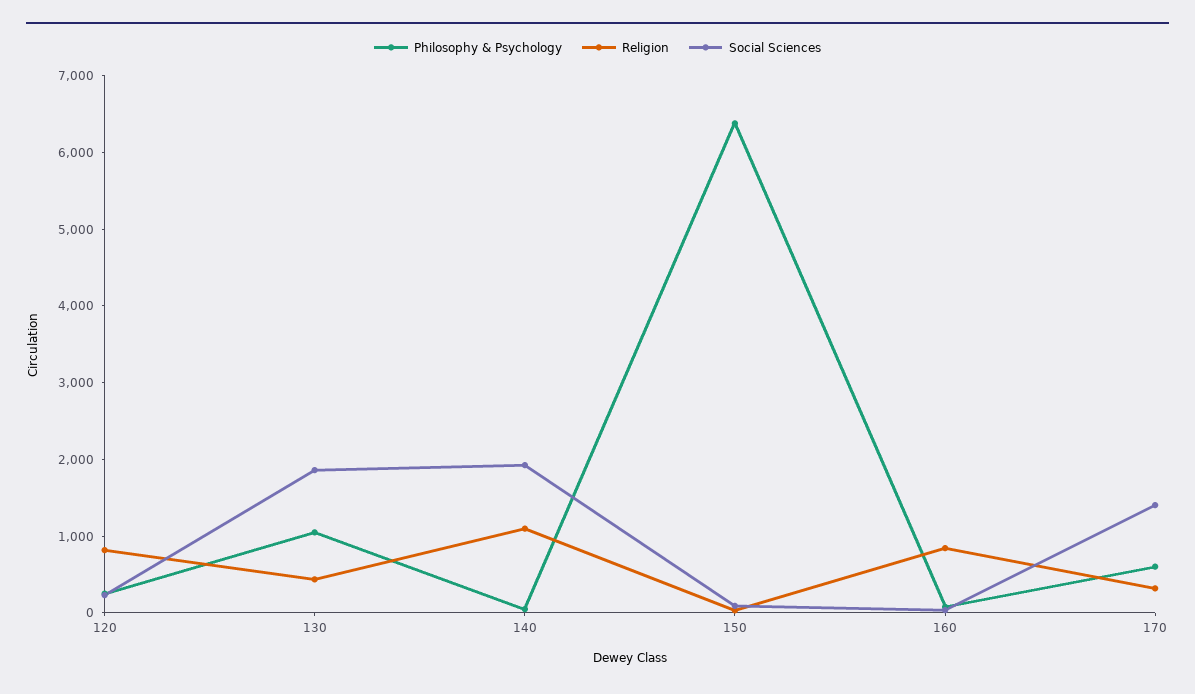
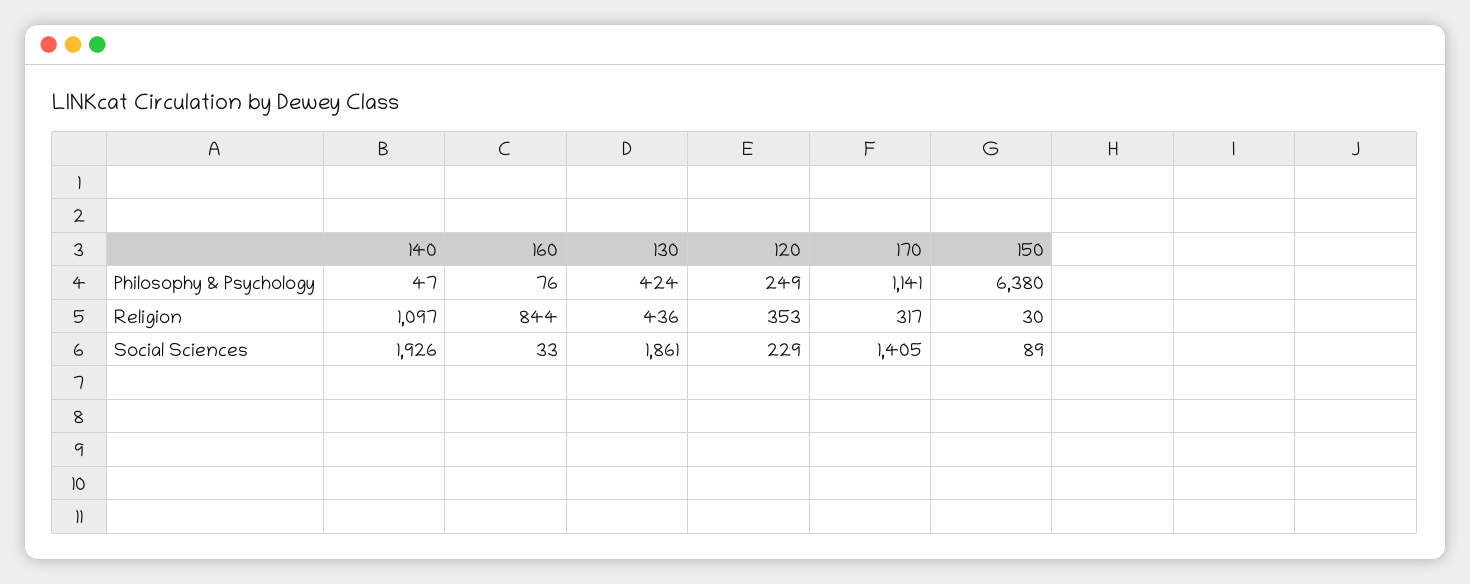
  {
    "Philosophy & Psychology": {
      "120": 249,
-     "130": 1000,
+     "130": 424,
      "140": 47,
      "150": 6380,
      "160": 76,
-     "170": 600
+     "170": 1141
    },
    "Religion": {
-     "120": 800,
+     "120": 353,
      "130": 436,
      "140": 1097,
      "150": 30,
      "160": 844,
      "170": 317
    },
    "Social Sciences": {
      "120": 229,
      "130": 1861,
      "140": 1926,
      "150": 89,
      "160": 33,
      "170": 1405
    }
  }

